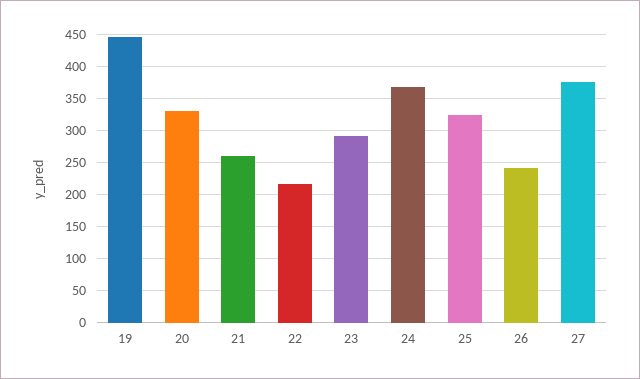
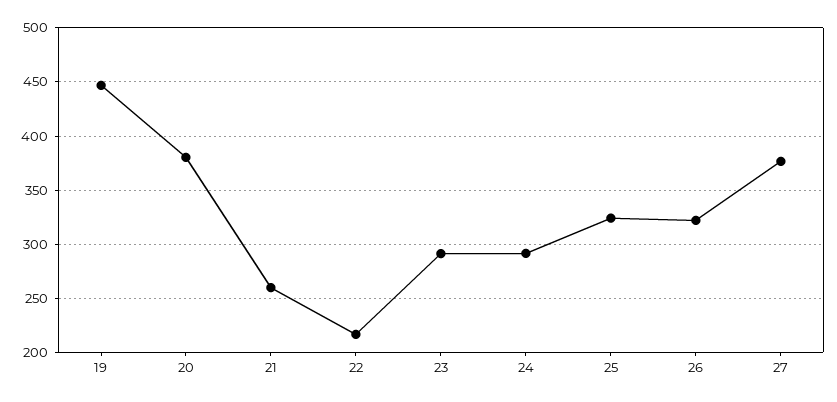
  {
    "19": 450,
-   "20": 330,
+   "20": 380,
    "21": 260,
    "22": 220,
    "23": 290,
-   "24": 370,
+   "24": 290,
    "25": 320,
-   "26": 240,
+   "26": 320,
    "27": 380
  }

